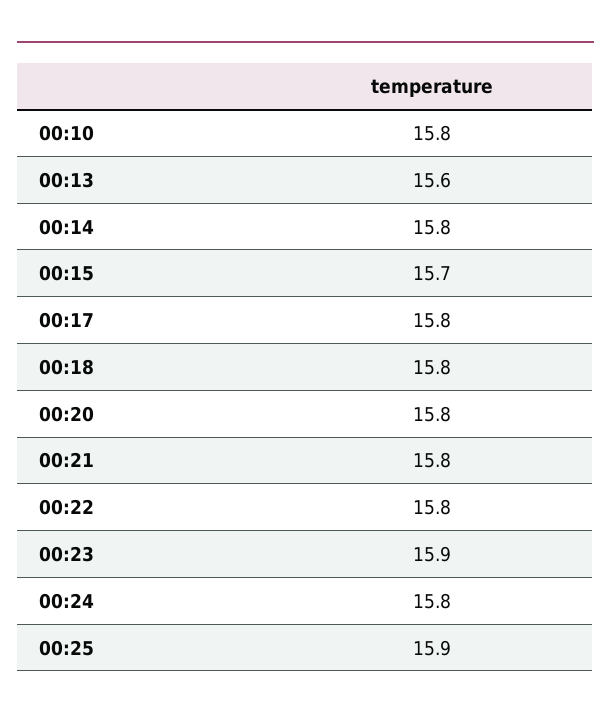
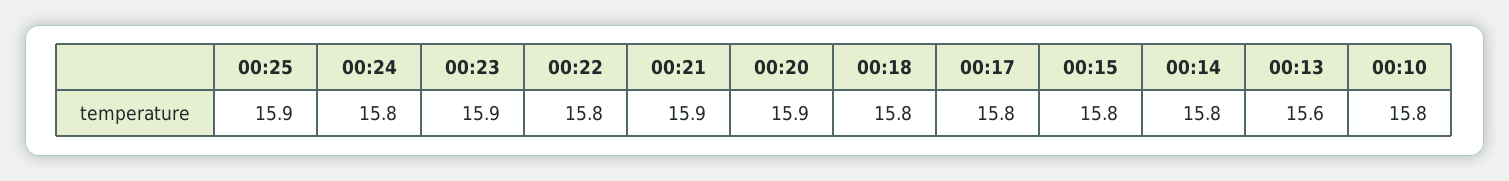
  {
    "00:10": 15.8,
    "00:13": 15.6,
    "00:14": 15.8,
-   "00:15": 15.7,
+   "00:15": 15.8,
    "00:17": 15.8,
    "00:18": 15.8,
-   "00:20": 15.8,
+   "00:20": 15.9,
-   "00:21": 15.8,
+   "00:21": 15.9,
    "00:22": 15.8,
    "00:23": 15.9,
    "00:24": 15.8,
    "00:25": 15.9
  }

